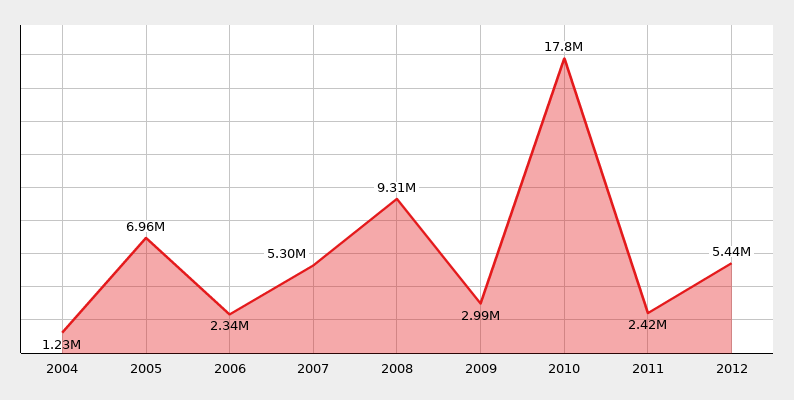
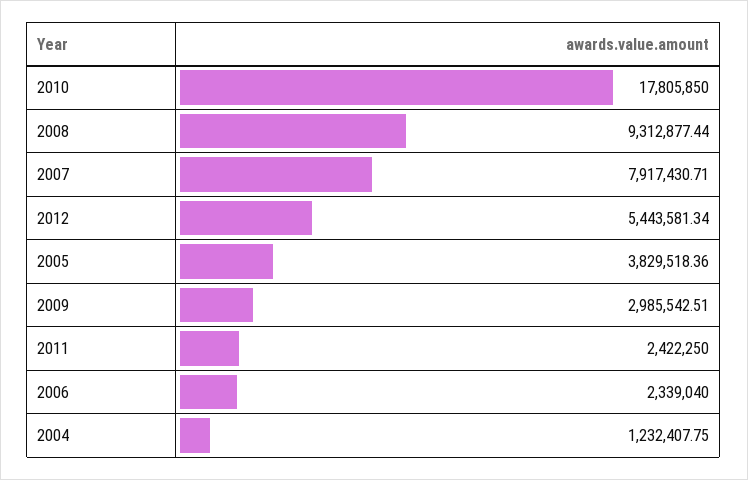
  {
    "2004": 1232407.75,
-   "2005": 6960000,
+   "2005": 3829518.36,
    "2006": 2339040,
-   "2007": 5300000,
+   "2007": 7917430.71,
    "2008": 9312877.44,
    "2009": 2985542.51,
    "2010": 17805850,
    "2011": 2422250,
    "2012": 5443581.34
  }

